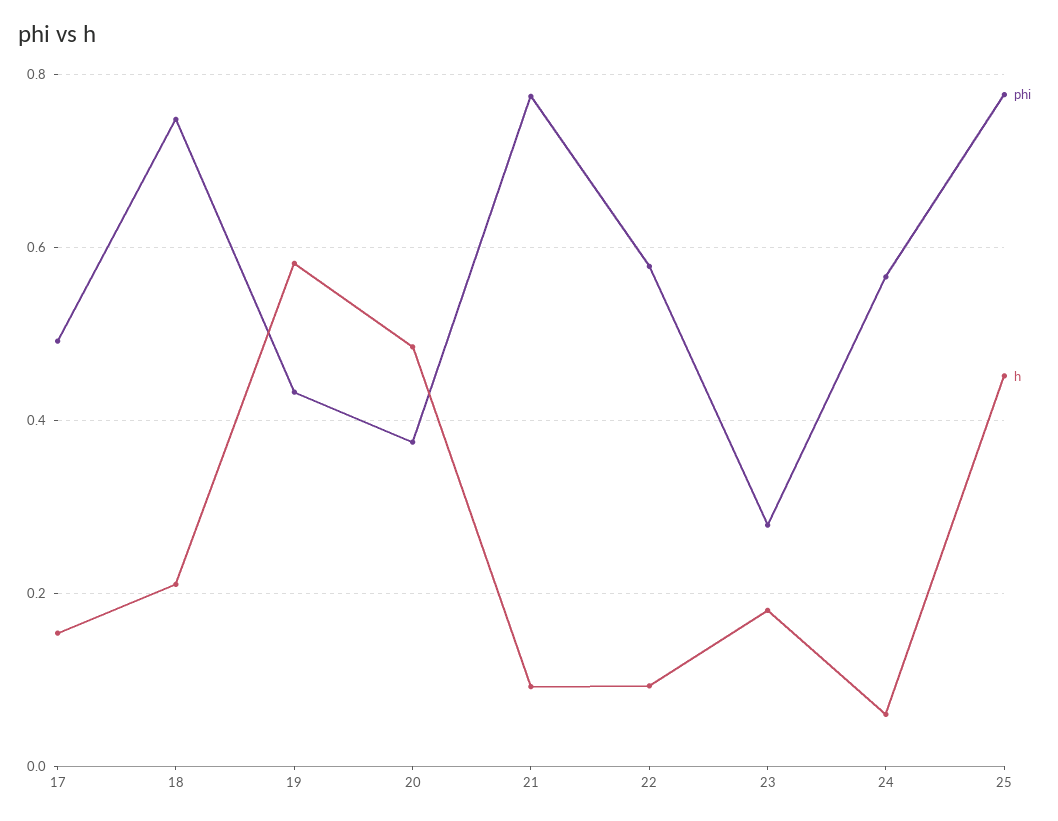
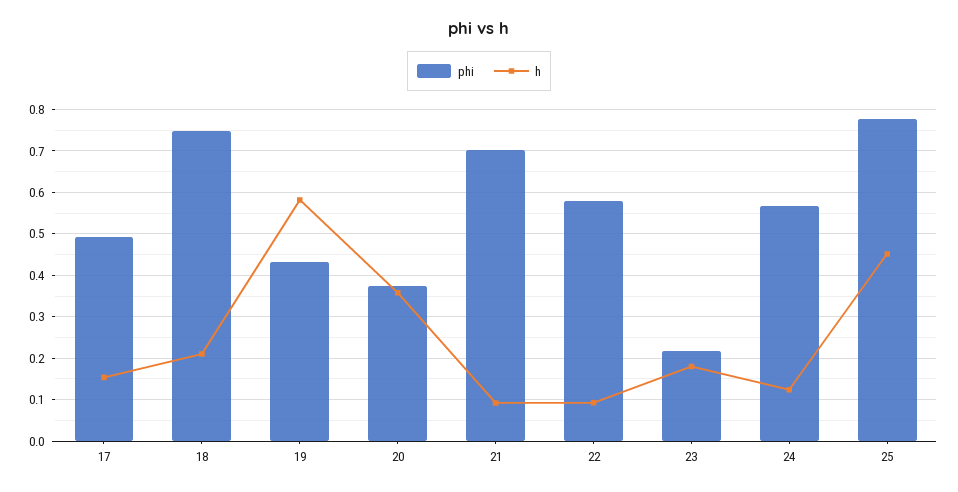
  {
    "phi": {
      "17": 0.5,
      "18": 0.74,
      "19": 0.44,
      "20": 0.38,
-     "21": 0.78,
+     "21": 0.7,
      "22": 0.58,
-     "23": 0.28,
+     "23": 0.22,
      "24": 0.56,
      "25": 0.78
    },
    "h": {
      "17": 0.16,
      "18": 0.22,
      "19": 0.58,
-     "20": 0.48,
+     "20": 0.36,
      "21": 0.1,
      "22": 0.1,
      "23": 0.18,
-     "24": 0.06,
+     "24": 0.12,
      "25": 0.46
    }
  }

